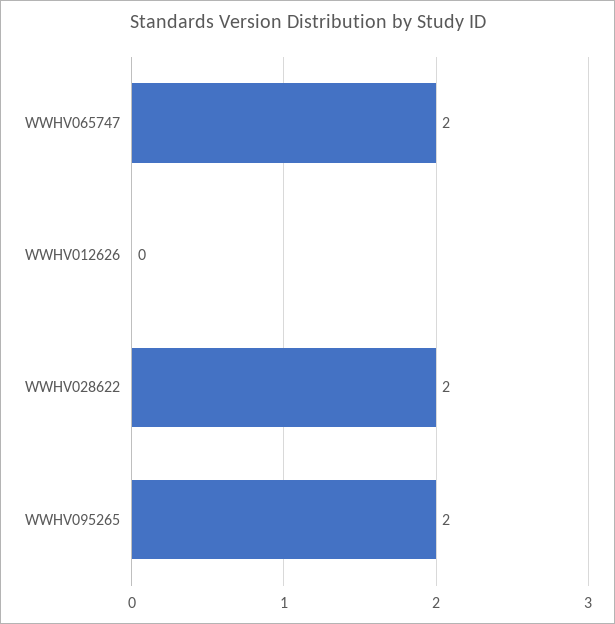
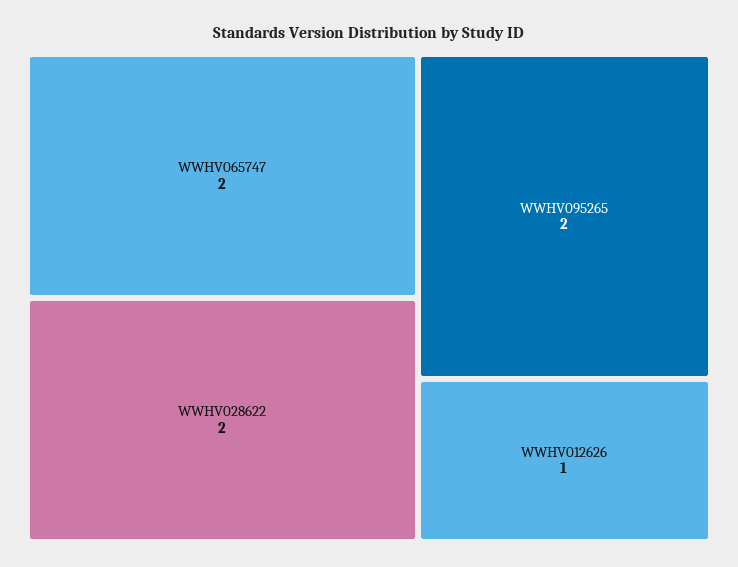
  {
    "WWHV065747": 2,
-   "WWHV012626": 0,
+   "WWHV012626": 1,
    "WWHV028622": 2,
    "WWHV095265": 2
  }

